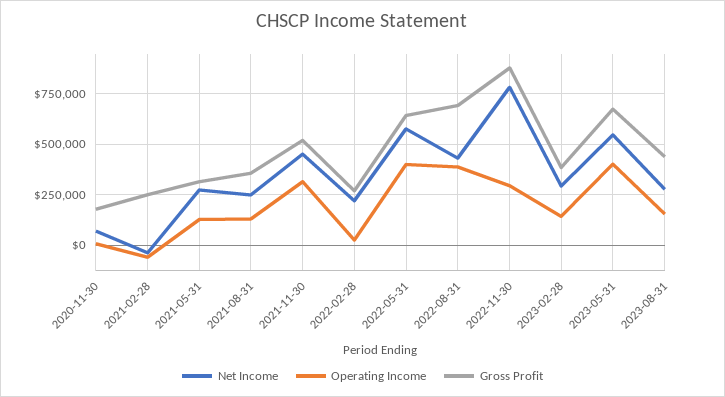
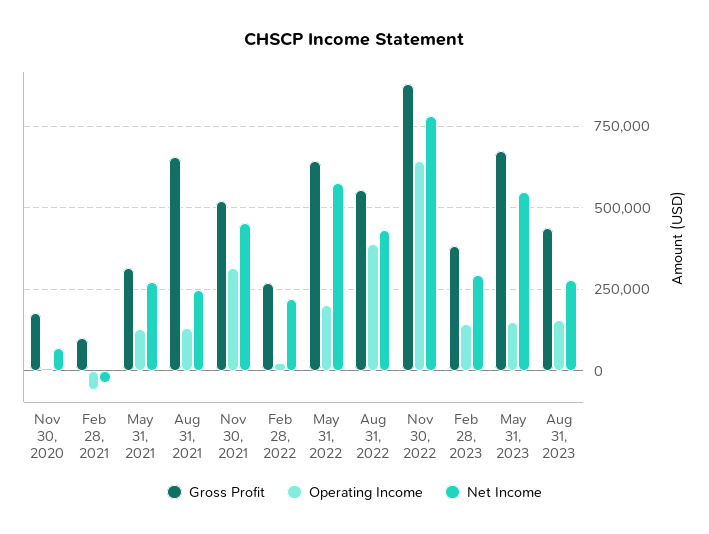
  {
    "Net Income": {
      "2020-11-30": 75000,
      "2021-02-28": -50000,
      "2021-05-31": 275000,
      "2021-08-31": 250000,
      "2021-11-30": 450000,
      "2022-02-28": 225000,
      "2022-05-31": 575000,
      "2022-08-31": 425000,
      "2022-11-30": 775000,
      "2023-02-28": 300000,
      "2023-05-31": 550000,
      "2023-08-31": 275000
    },
    "Operating Income": {
      "2020-11-30": 0,
      "2021-02-28": -50000,
      "2021-05-31": 125000,
      "2021-08-31": 125000,
      "2021-11-30": 325000,
      "2022-02-28": 25000,
-     "2022-05-31": 400000,
+     "2022-05-31": 200000,
      "2022-08-31": 400000,
-     "2022-11-30": 300000,
+     "2022-11-30": 650000,
      "2023-02-28": 150000,
-     "2023-05-31": 400000,
+     "2023-05-31": 150000,
      "2023-08-31": 150000
    },
    "Gross Profit": {
      "2020-11-30": 175000,
-     "2021-02-28": 250000,
+     "2021-02-28": 100000,
      "2021-05-31": 325000,
-     "2021-08-31": 350000,
+     "2021-08-31": 650000,
      "2021-11-30": 525000,
      "2022-02-28": 275000,
      "2022-05-31": 650000,
-     "2022-08-31": 700000,
+     "2022-08-31": 550000,
      "2022-11-30": 875000,
      "2023-02-28": 375000,
      "2023-05-31": 675000,
      "2023-08-31": 450000
    }
  }

